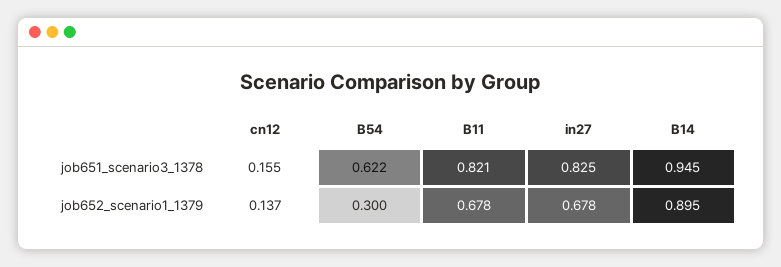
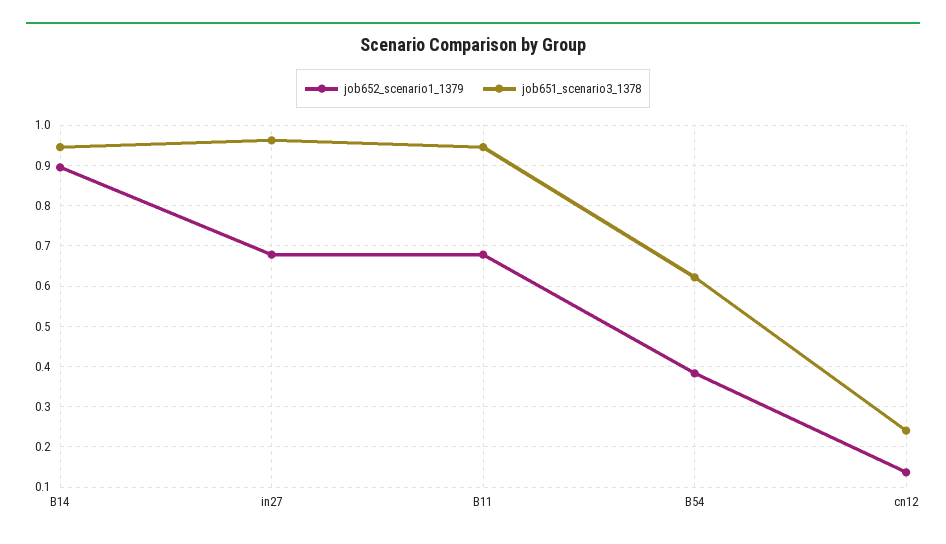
  {
    "job651_scenario3_1378": {
-     "cn12": 0.155,
+     "cn12": 0.24,
      "B54": 0.622,
-     "B11": 0.821,
+     "B11": 0.94,
-     "in27": 0.825,
+     "in27": 0.96,
      "B14": 0.945
    },
    "job652_scenario1_1379": {
      "cn12": 0.137,
-     "B54": 0.3,
+     "B54": 0.38,
      "B11": 0.678,
      "in27": 0.678,
      "B14": 0.895
    }
  }

